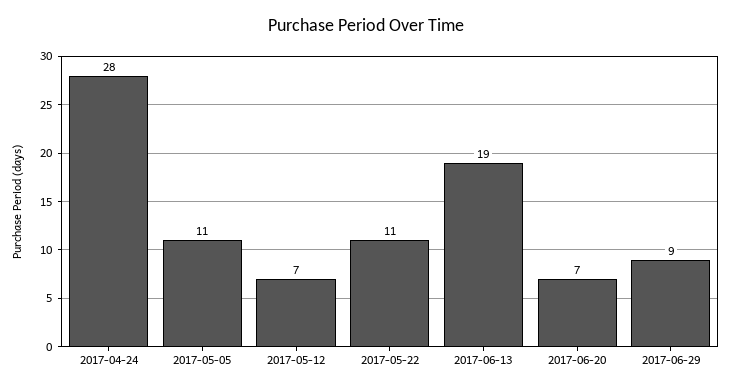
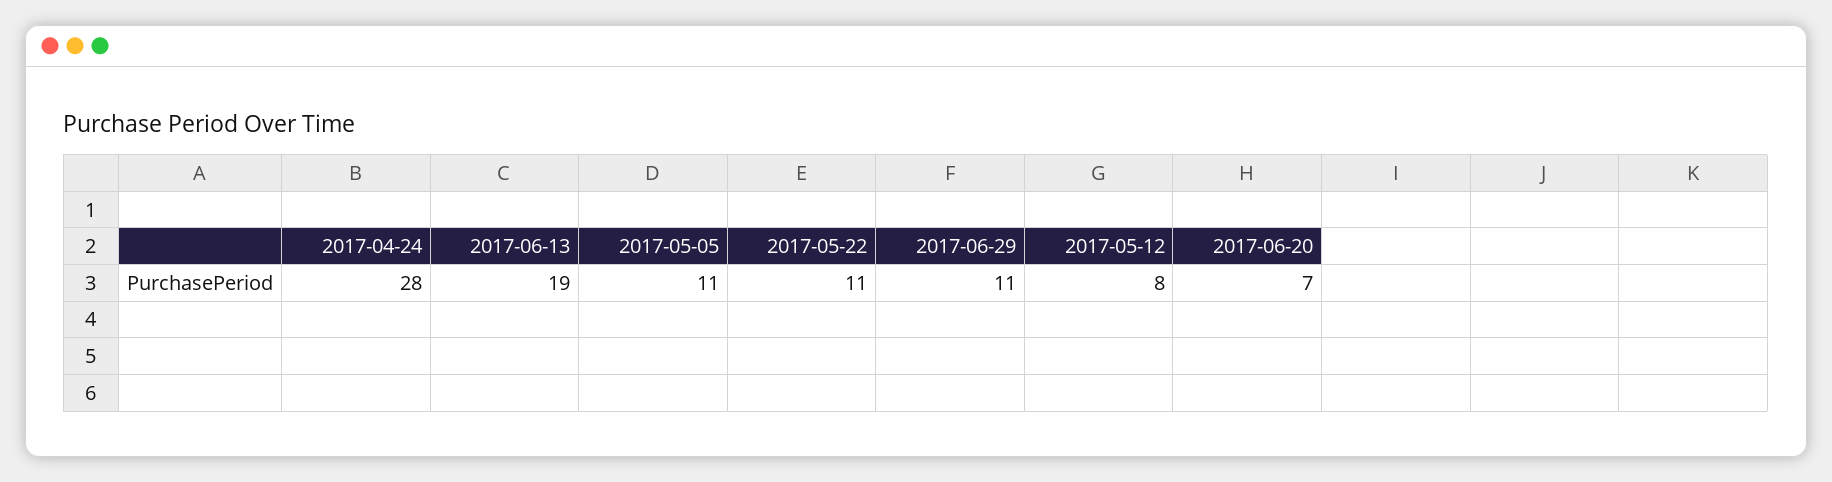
  {
    "2017-04-24": 28,
    "2017-05-05": 11,
-   "2017-05-12": 7,
+   "2017-05-12": 8,
    "2017-05-22": 11,
    "2017-06-13": 19,
    "2017-06-20": 7,
-   "2017-06-29": 9
+   "2017-06-29": 11
  }

